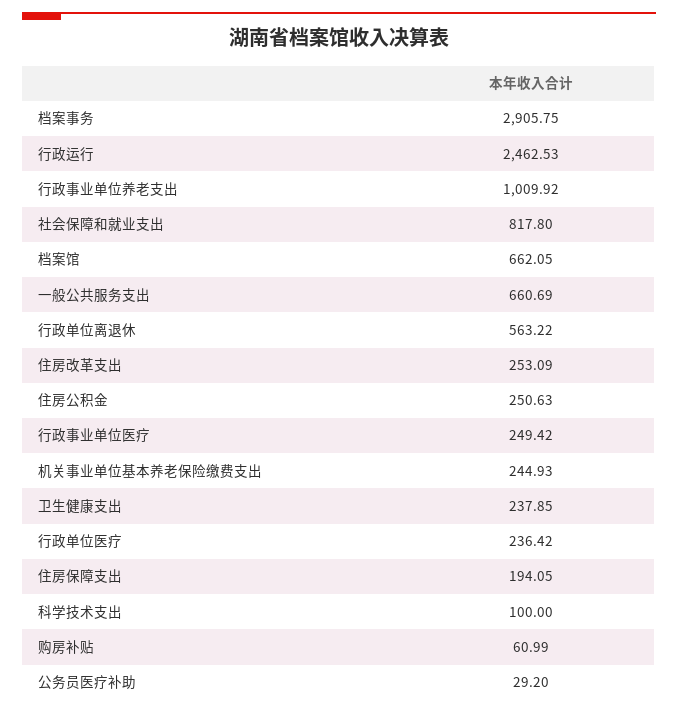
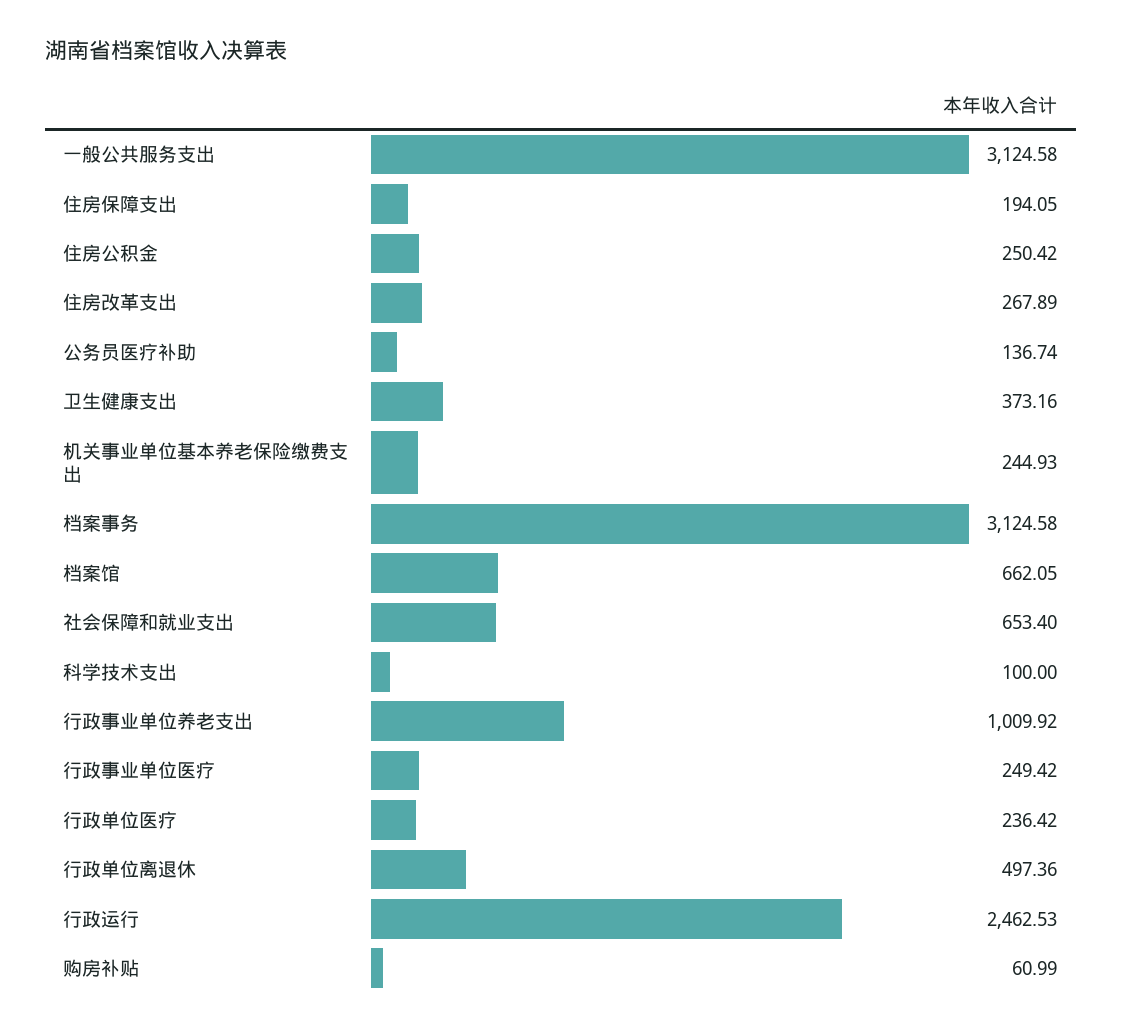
  {
-   "档案事务": 2905.75,
+   "档案事务": 3124.58,
    "行政运行": 2462.53,
    "行政事业单位养老支出": 1009.92,
-   "社会保障和就业支出": 817.8,
+   "社会保障和就业支出": 653.4,
    "档案馆": 662.05,
-   "一般公共服务支出": 660.69,
+   "一般公共服务支出": 3124.58,
-   "行政单位离退休": 563.22,
+   "行政单位离退休": 497.36,
-   "住房改革支出": 253.09,
+   "住房改革支出": 267.89,
-   "住房公积金": 250.63,
+   "住房公积金": 250.42,
    "行政事业单位医疗": 249.42,
    "机关事业单位基本养老保险缴费支出": 244.93,
-   "卫生健康支出": 237.85,
+   "卫生健康支出": 373.16,
    "行政单位医疗": 236.42,
    "住房保障支出": 194.05,
    "科学技术支出": 100,
    "购房补贴": 60.99,
-   "公务员医疗补助": 29.2
+   "公务员医疗补助": 136.74
  }

